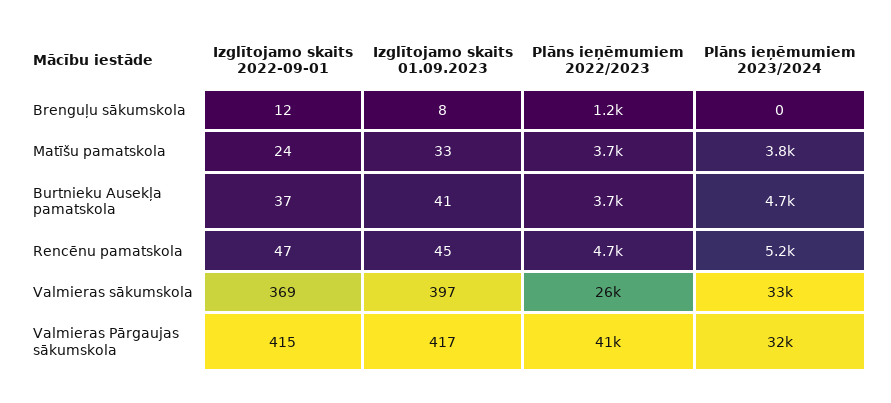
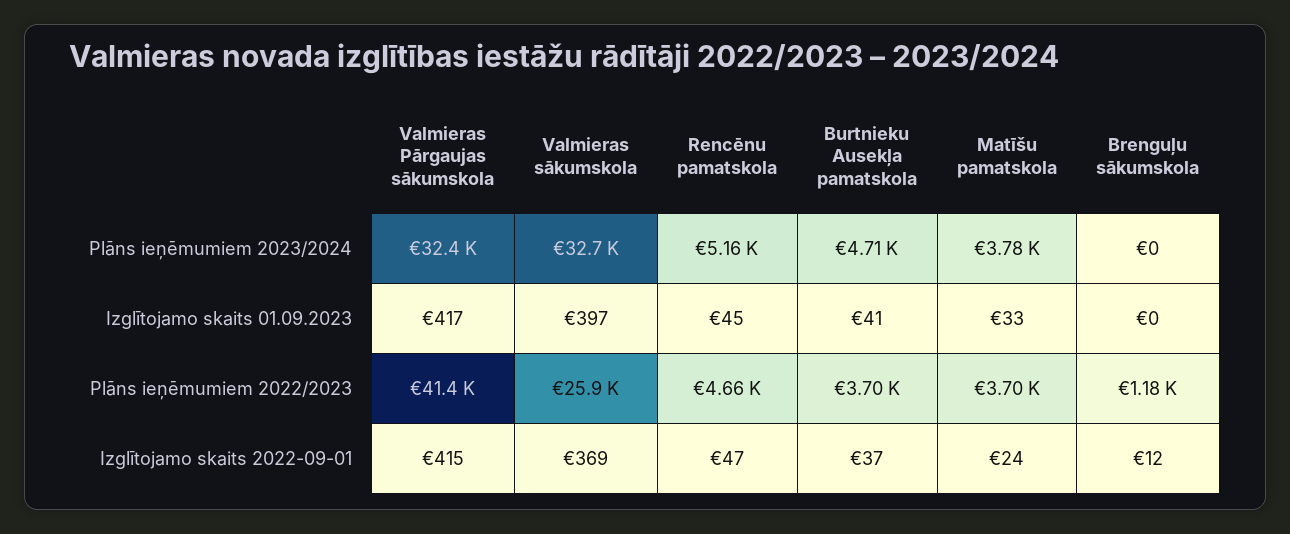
  {
    "Izglītojamo skaits 2022-09-01": {
      "Brenguļu sākumskola": 12,
      "Matīšu pamatskola": 24,
      "Burtnieku Ausekļa pamatskola": 37,
      "Rencēnu pamatskola": 47,
      "Valmieras sākumskola": 369,
      "Valmieras Pārgaujas sākumskola": 415
    },
    "Izglītojamo skaits 01.09.2023": {
-     "Brenguļu sākumskola": 8,
+     "Brenguļu sākumskola": 0,
      "Matīšu pamatskola": 33,
      "Burtnieku Ausekļa pamatskola": 41,
      "Rencēnu pamatskola": 45,
      "Valmieras sākumskola": 397,
      "Valmieras Pārgaujas sākumskola": 417
    },
    "Plāns ieņēmumiem 2022/2023": {
      "Brenguļu sākumskola": 1180,
      "Matīšu pamatskola": 3700,
      "Burtnieku Ausekļa pamatskola": 3700,
      "Rencēnu pamatskola": 4660,
      "Valmieras sākumskola": 25900,
      "Valmieras Pārgaujas sākumskola": 41400
    },
    "Plāns ieņēmumiem 2023/2024": {
      "Brenguļu sākumskola": 0,
      "Matīšu pamatskola": 3780,
      "Burtnieku Ausekļa pamatskola": 4710,
      "Rencēnu pamatskola": 5160,
      "Valmieras sākumskola": 32700,
      "Valmieras Pārgaujas sākumskola": 32400
    }
  }

